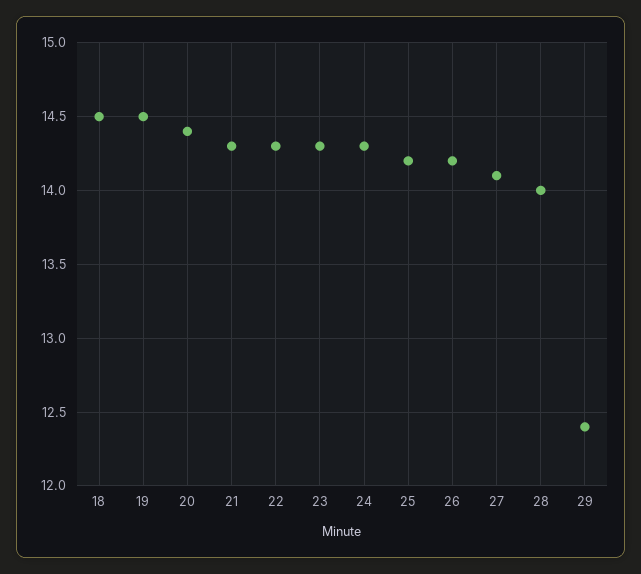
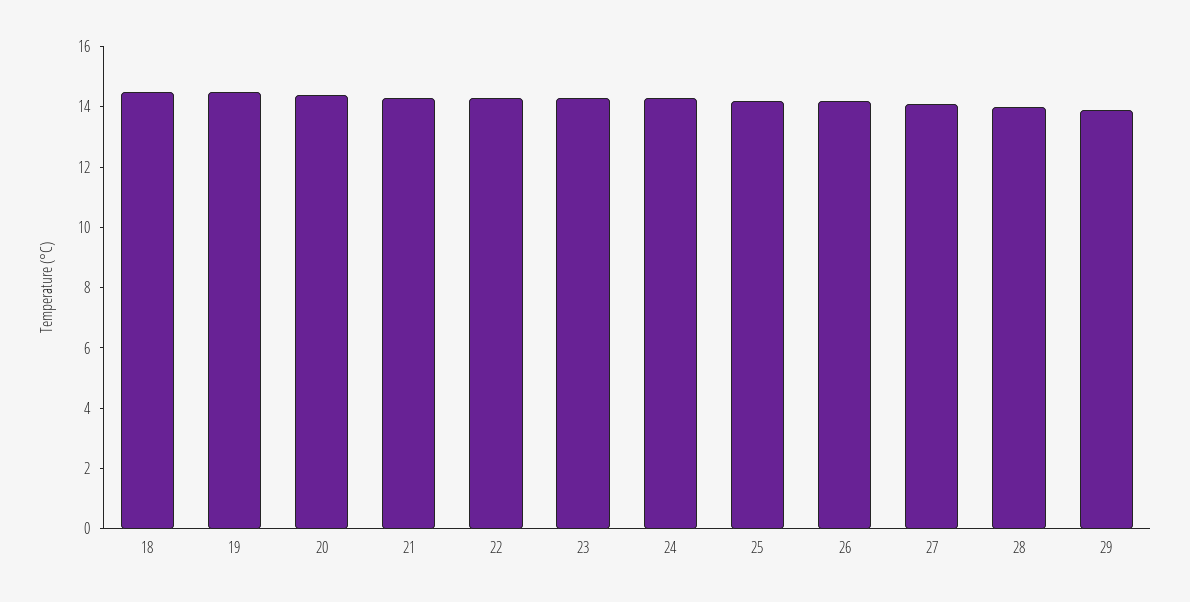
  {
    "18": 14.5,
    "19": 14.5,
    "20": 14.4,
    "21": 14.3,
    "22": 14.3,
    "23": 14.3,
    "24": 14.3,
    "25": 14.2,
    "26": 14.2,
    "27": 14.1,
    "28": 14,
-   "29": 12.4
+   "29": 14
  }

